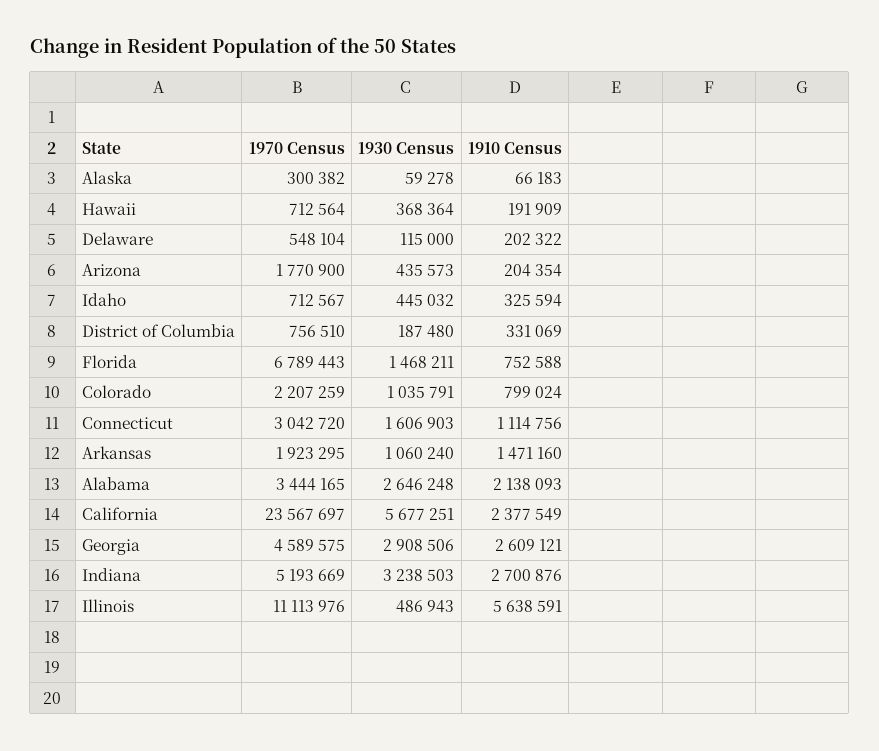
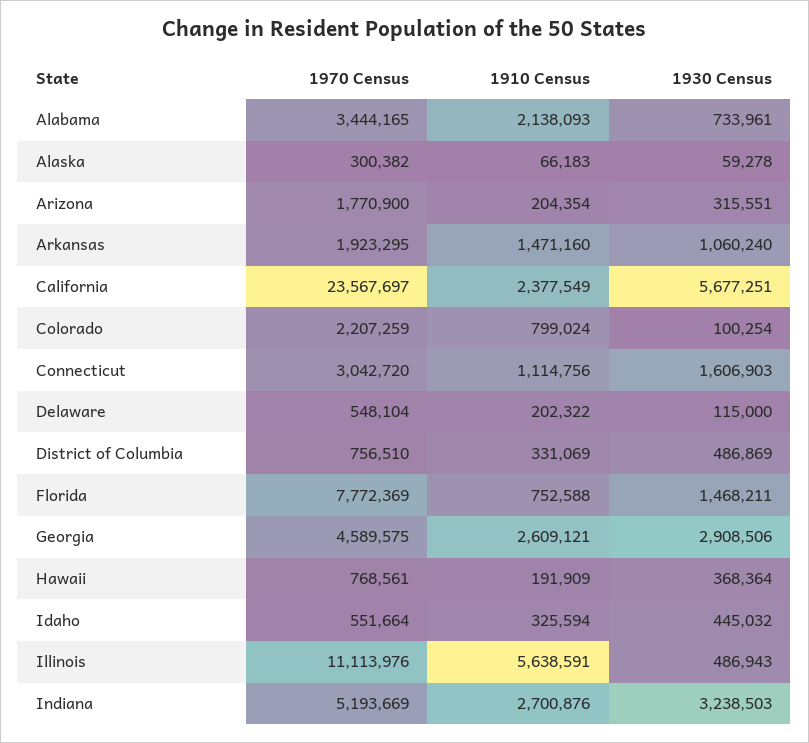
  {
    "1970 Census": {
      "Alaska": 300382,
-     "Hawaii": 712564,
+     "Hawaii": 768561,
      "Delaware": 548104,
      "Arizona": 1770900,
-     "Idaho": 712567,
+     "Idaho": 551664,
      "District of Columbia": 756510,
-     "Florida": 6789443,
+     "Florida": 7772369,
      "Colorado": 2207259,
      "Connecticut": 3042720,
      "Arkansas": 1923295,
      "Alabama": 3444165,
      "California": 23567697,
      "Georgia": 4589575,
      "Indiana": 5193669,
      "Illinois": 11113976
    },
    "1930 Census": {
      "Alaska": 59278,
      "Hawaii": 368364,
      "Delaware": 115000,
-     "Arizona": 435573,
+     "Arizona": 315551,
      "Idaho": 445032,
-     "District of Columbia": 187480,
+     "District of Columbia": 486869,
      "Florida": 1468211,
-     "Colorado": 1035791,
+     "Colorado": 100254,
      "Connecticut": 1606903,
      "Arkansas": 1060240,
-     "Alabama": 2646248,
+     "Alabama": 733961,
      "California": 5677251,
      "Georgia": 2908506,
      "Indiana": 3238503,
      "Illinois": 486943
    },
    "1910 Census": {
      "Alaska": 66183,
      "Hawaii": 191909,
      "Delaware": 202322,
      "Arizona": 204354,
      "Idaho": 325594,
      "District of Columbia": 331069,
      "Florida": 752588,
      "Colorado": 799024,
      "Connecticut": 1114756,
      "Arkansas": 1471160,
      "Alabama": 2138093,
      "California": 2377549,
      "Georgia": 2609121,
      "Indiana": 2700876,
      "Illinois": 5638591
    }
  }

